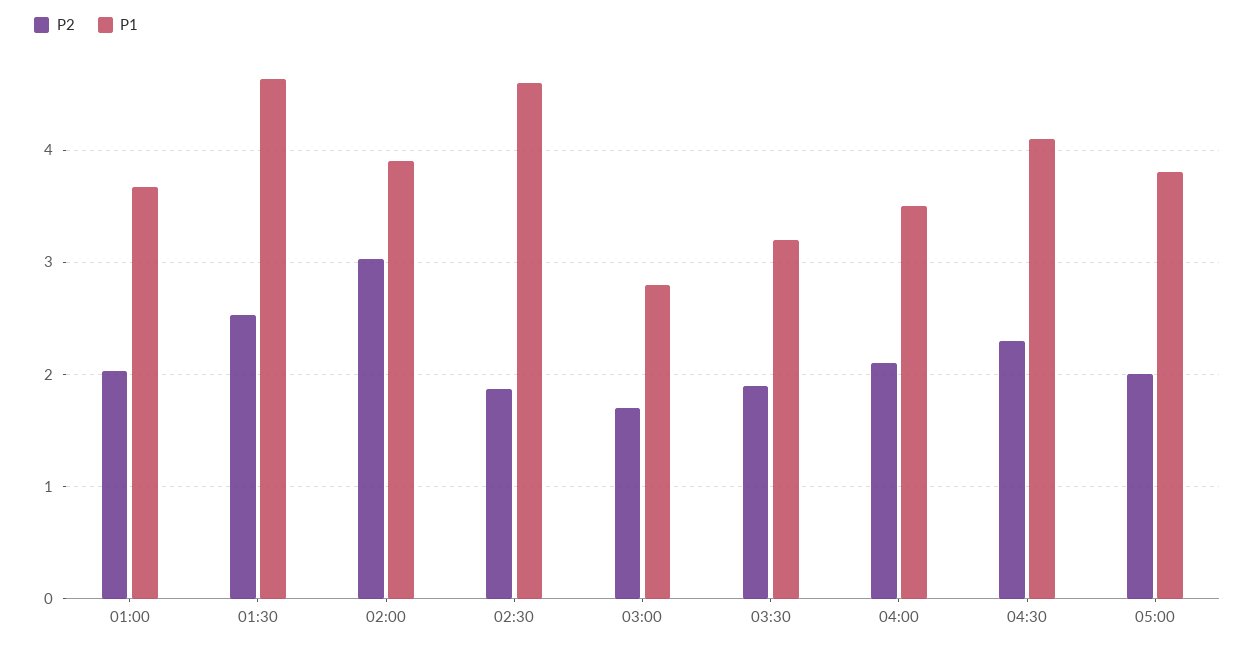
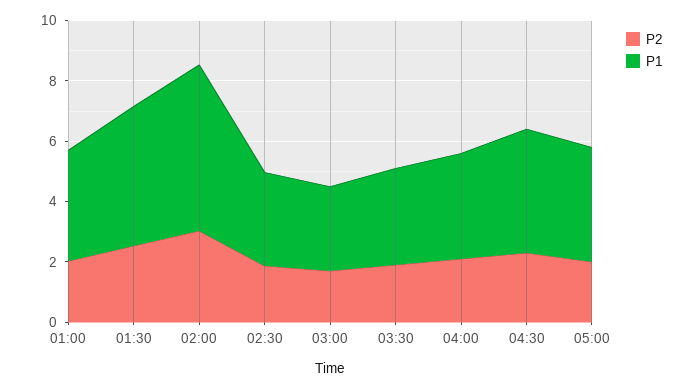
  {
    "P2": {
      "01:00": 2,
      "01:30": 2.5,
      "02:00": 3,
      "02:30": 1.9,
      "03:00": 1.7,
      "03:30": 1.9,
      "04:00": 2.1,
      "04:30": 2.3,
      "05:00": 2
    },
    "P1": {
      "01:00": 3.7,
      "01:30": 4.6,
-     "02:00": 3.9,
+     "02:00": 5.5,
-     "02:30": 4.6,
+     "02:30": 3,
      "03:00": 2.8,
      "03:30": 3.2,
      "04:00": 3.5,
      "04:30": 4.1,
      "05:00": 3.8
    }
  }

